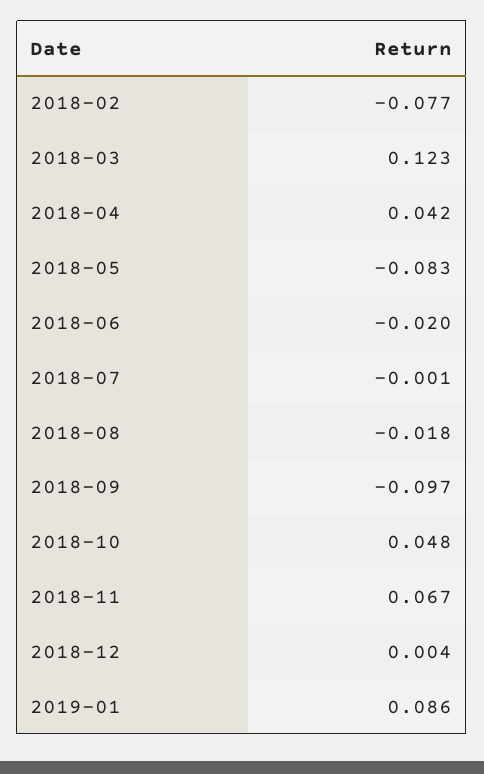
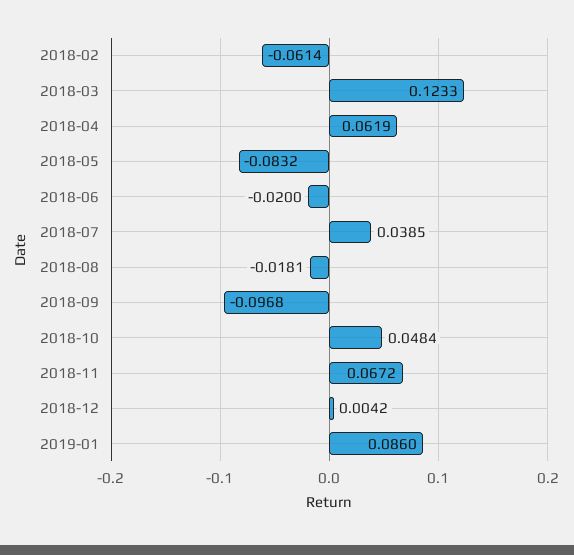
  {
-   "2018-02": -0.077,
+   "2018-02": -0.0614,
    "2018-03": 0.1233,
-   "2018-04": 0.042,
+   "2018-04": 0.0619,
    "2018-05": -0.0832,
    "2018-06": -0.02,
-   "2018-07": -0.001,
+   "2018-07": 0.0385,
    "2018-08": -0.0181,
    "2018-09": -0.0968,
    "2018-10": 0.0484,
    "2018-11": 0.0672,
    "2018-12": 0.0042,
    "2019-01": 0.086
  }

